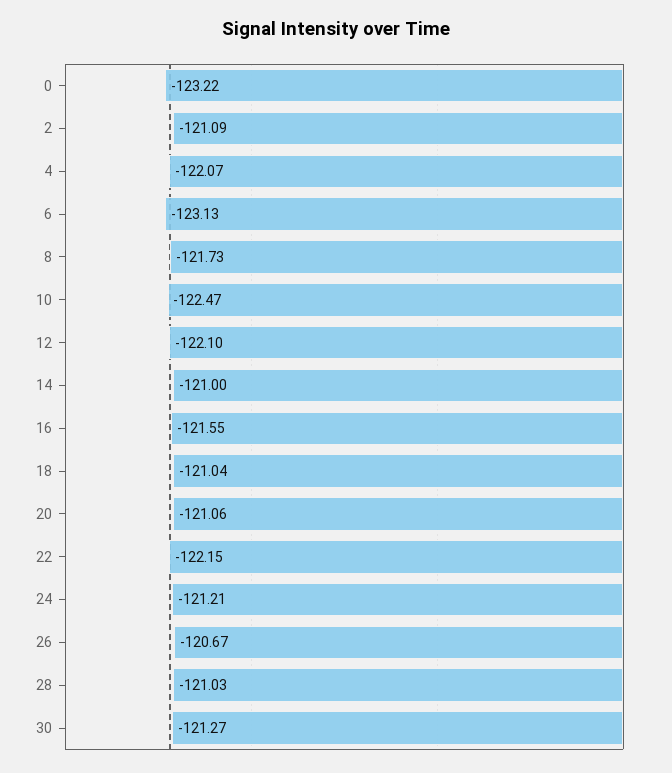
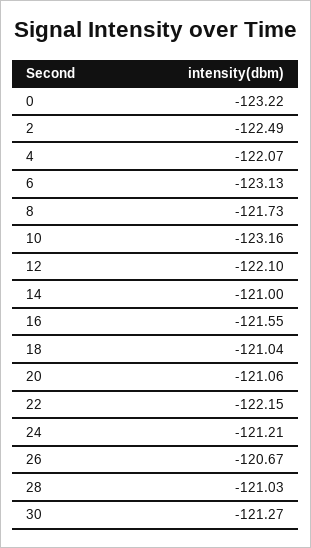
  {
    "0": -123.22,
-   "2": -121.09,
+   "2": -122.49,
    "4": -122.07,
    "6": -123.13,
    "8": -121.73,
-   "10": -122.47,
+   "10": -123.16,
    "12": -122.1,
    "14": -121,
    "16": -121.55,
    "18": -121.04,
    "20": -121.06,
    "22": -122.15,
    "24": -121.21,
    "26": -120.67,
    "28": -121.03,
    "30": -121.27
  }

